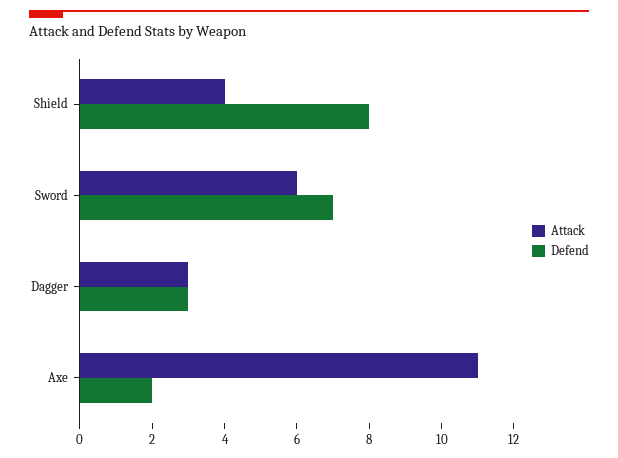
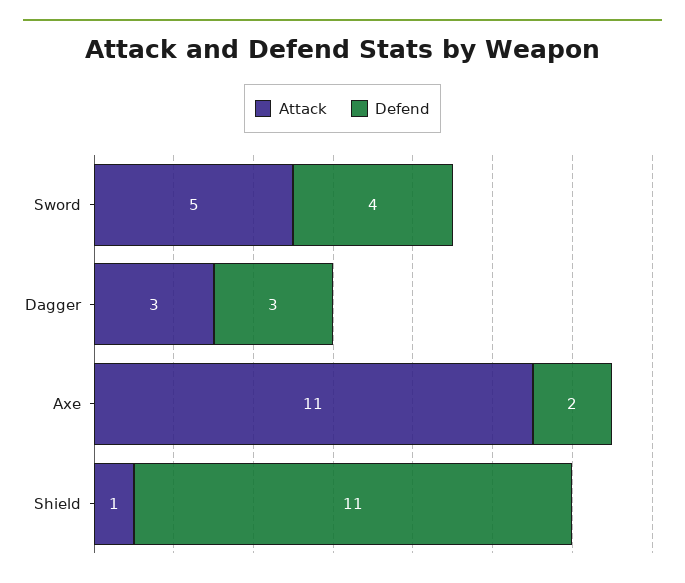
  {
    "Attack": {
-     "Shield": 4,
+     "Shield": 1,
-     "Sword": 6,
+     "Sword": 5,
      "Dagger": 3,
      "Axe": 11
    },
    "Defend": {
-     "Shield": 8,
+     "Shield": 11,
-     "Sword": 7,
+     "Sword": 4,
      "Dagger": 3,
      "Axe": 2
    }
  }

